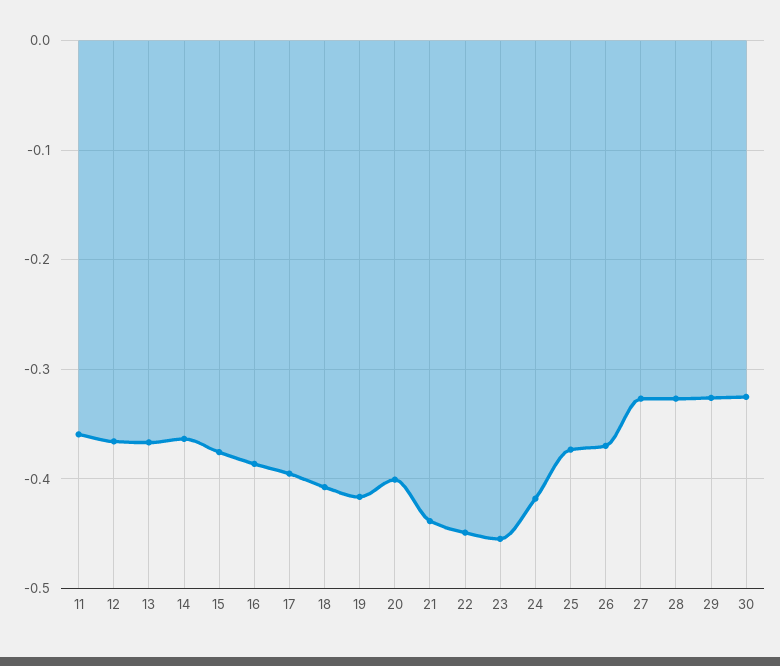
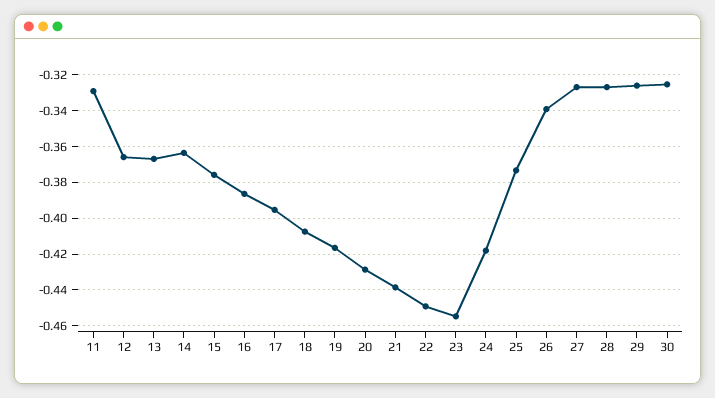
  {
-   "11": -0.36,
+   "11": -0.33,
    "12": -0.365,
    "13": -0.365,
    "14": -0.365,
    "15": -0.375,
    "16": -0.385,
    "17": -0.395,
    "18": -0.41,
    "19": -0.415,
-   "20": -0.4,
+   "20": -0.43,
    "21": -0.44,
    "22": -0.45,
    "23": -0.455,
    "24": -0.42,
    "25": -0.375,
-   "26": -0.37,
+   "26": -0.34,
    "27": -0.325,
    "28": -0.325,
    "29": -0.325,
    "30": -0.325
  }

